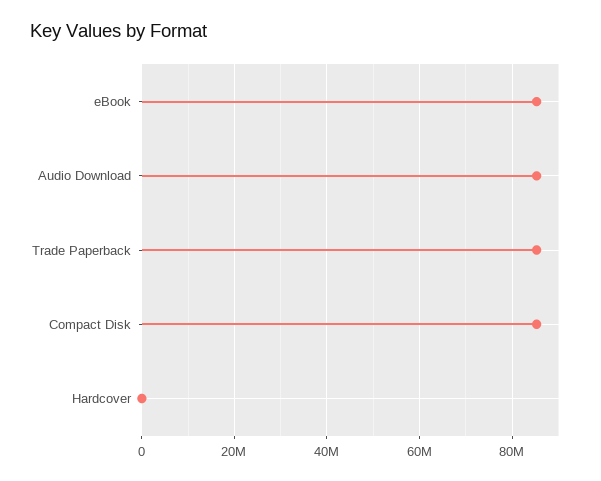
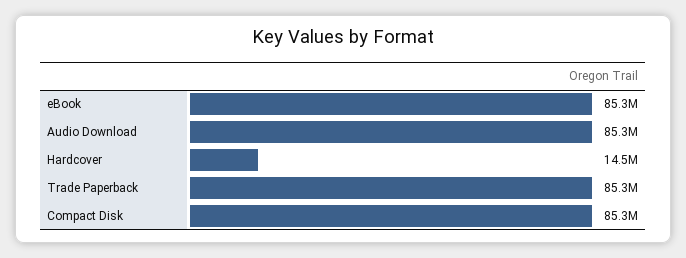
  {
    "eBook": 85300000,
    "Audio Download": 85300000,
    "Trade Paperback": 85300000,
    "Compact Disk": 85300000,
-   "Hardcover": 0
+   "Hardcover": 14500000
  }

